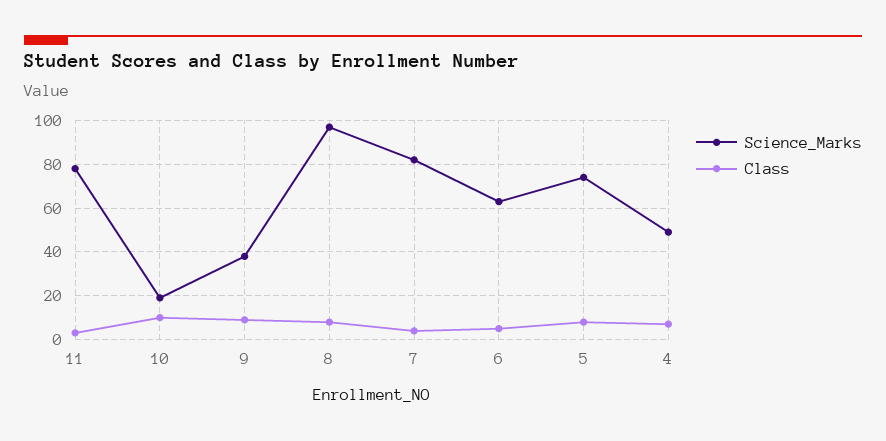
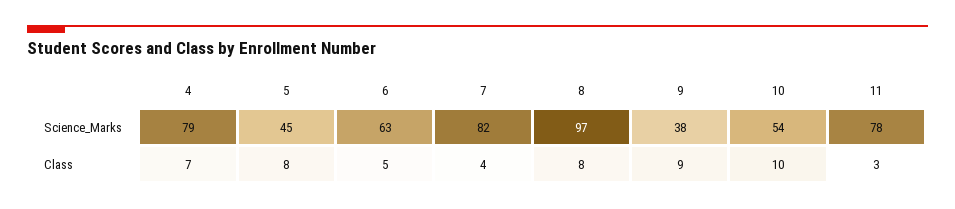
  {
    "Science_Marks": {
      "11": 78,
-     "10": 20,
+     "10": 54,
      "9": 38,
      "8": 97,
      "7": 82,
      "6": 63,
-     "5": 75,
+     "5": 45,
-     "4": 50
+     "4": 79
    },
    "Class": {
      "11": 3,
      "10": 10,
      "9": 9,
      "8": 8,
      "7": 4,
      "6": 5,
      "5": 8,
      "4": 7
    }
  }

